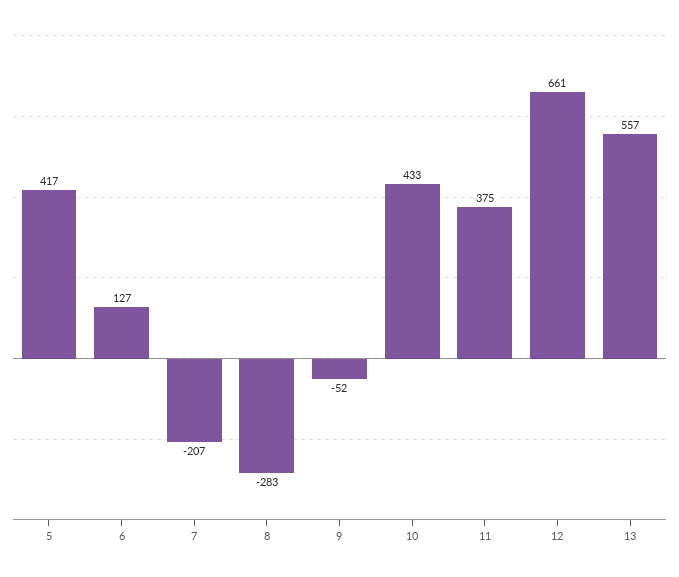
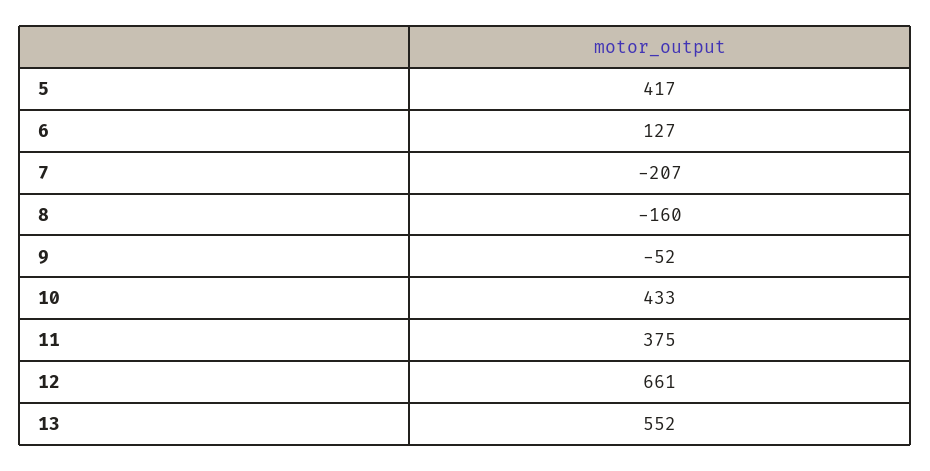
  {
    "5": 417,
    "6": 127,
    "7": -207,
-   "8": -283,
+   "8": -160,
    "9": -52,
    "10": 433,
    "11": 375,
    "12": 661,
-   "13": 557
+   "13": 552
  }

